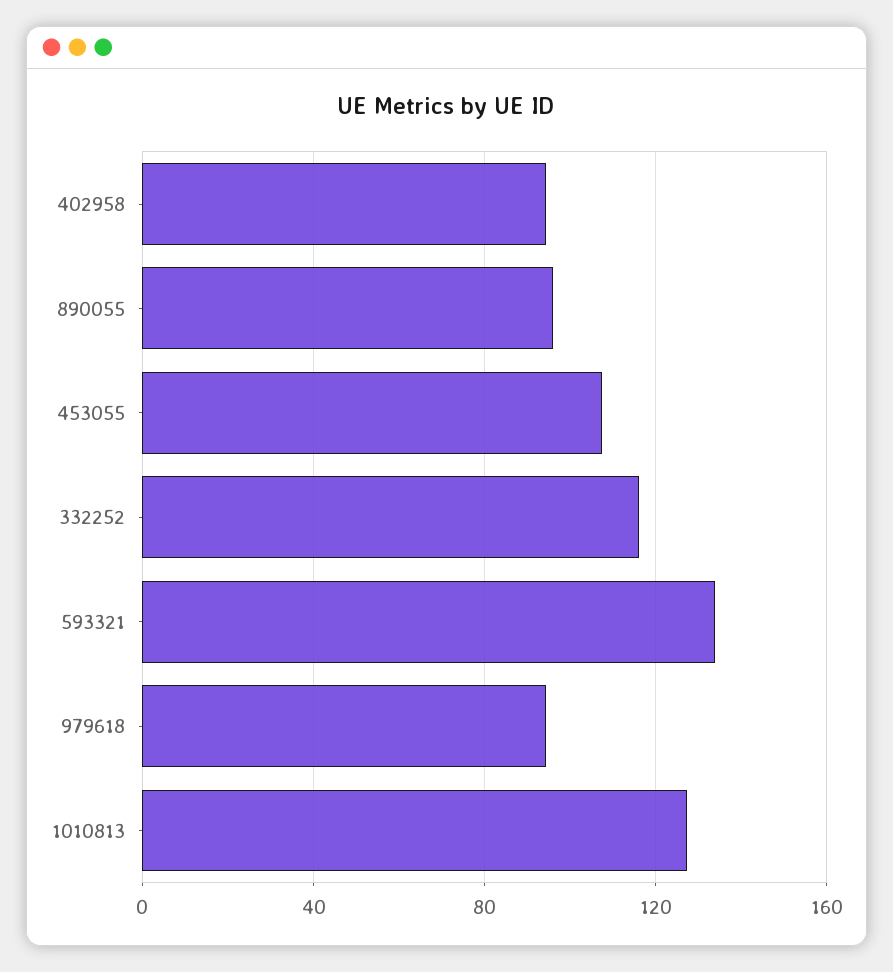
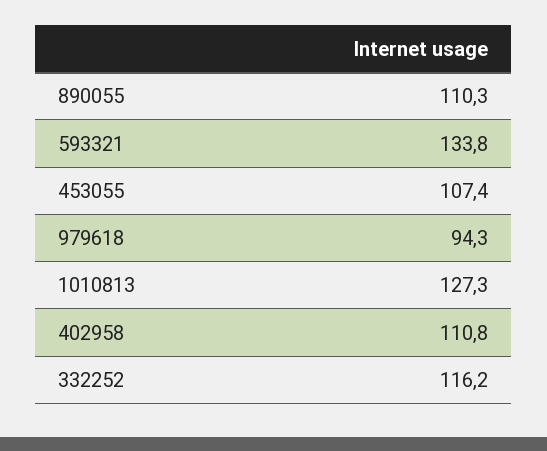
  {
-   "402958": 95,
+   "402958": 110.8,
-   "890055": 95,
+   "890055": 110.3,
    "453055": 107.4,
    "332252": 116.2,
    "593321": 133.8,
    "979618": 94.3,
    "1010813": 127.3
  }

